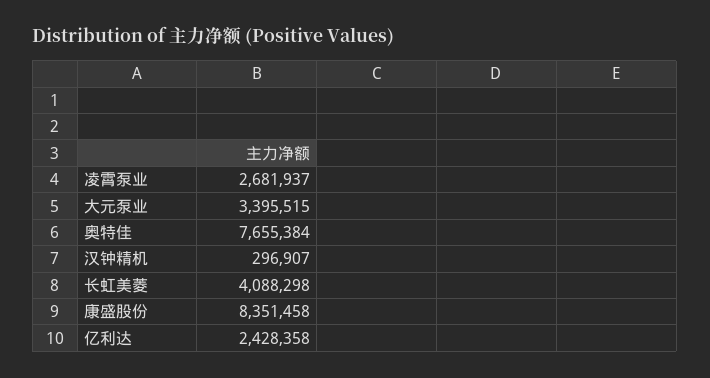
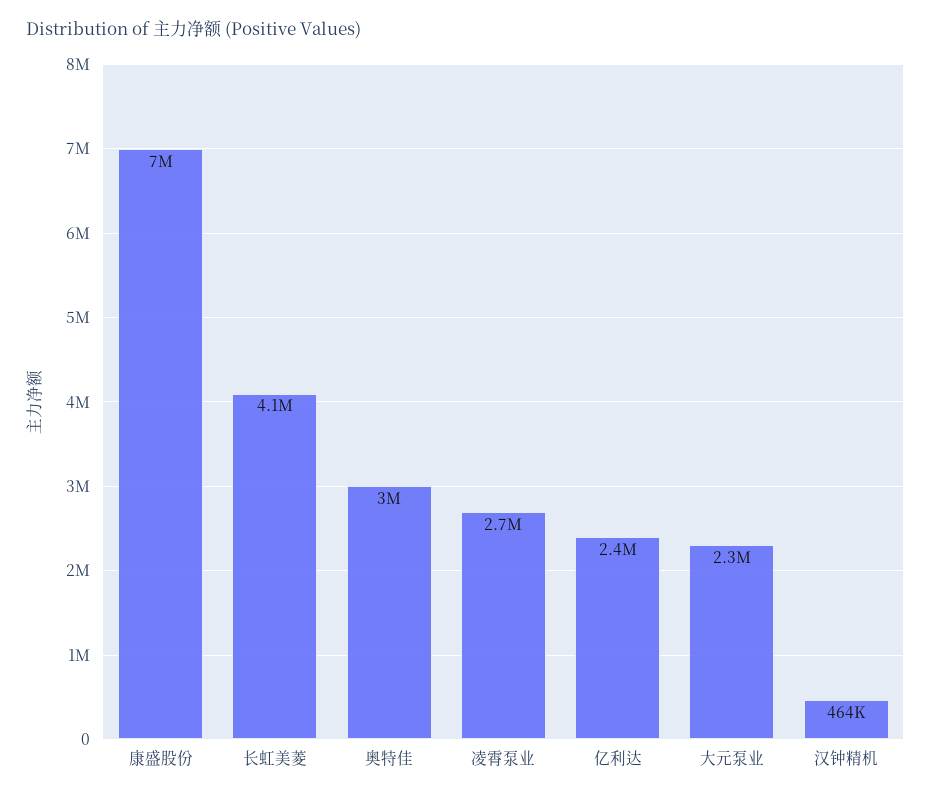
  {
    "凌霄泵业": 2681937,
-   "大元泵业": 3395515,
+   "大元泵业": 2300000,
-   "奥特佳": 7655384,
+   "奥特佳": 3000000,
-   "汉钟精机": 296907,
+   "汉钟精机": 464000,
    "长虹美菱": 4088298,
-   "康盛股份": 8351458,
+   "康盛股份": 7000000,
    "亿利达": 2428358
  }

